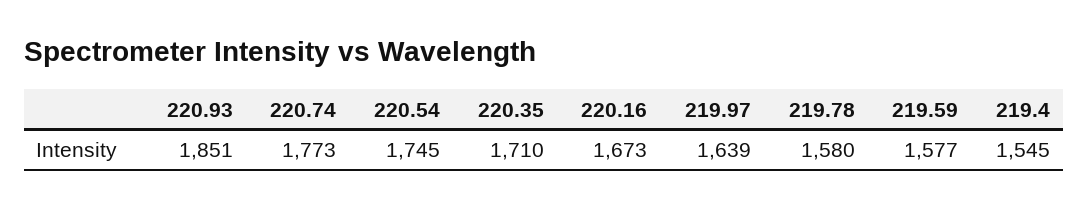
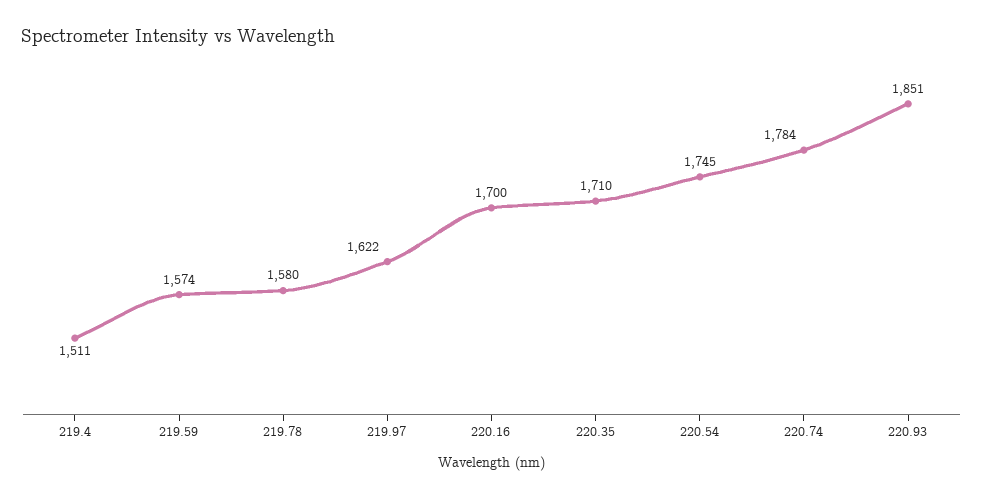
  {
    "220.93": 1851,
-   "220.74": 1773,
+   "220.74": 1784,
    "220.54": 1745,
    "220.35": 1710,
-   "220.16": 1673,
+   "220.16": 1700,
-   "219.97": 1639,
+   "219.97": 1622,
    "219.78": 1580,
-   "219.59": 1577,
+   "219.59": 1574,
-   "219.4": 1545
+   "219.4": 1511
  }

